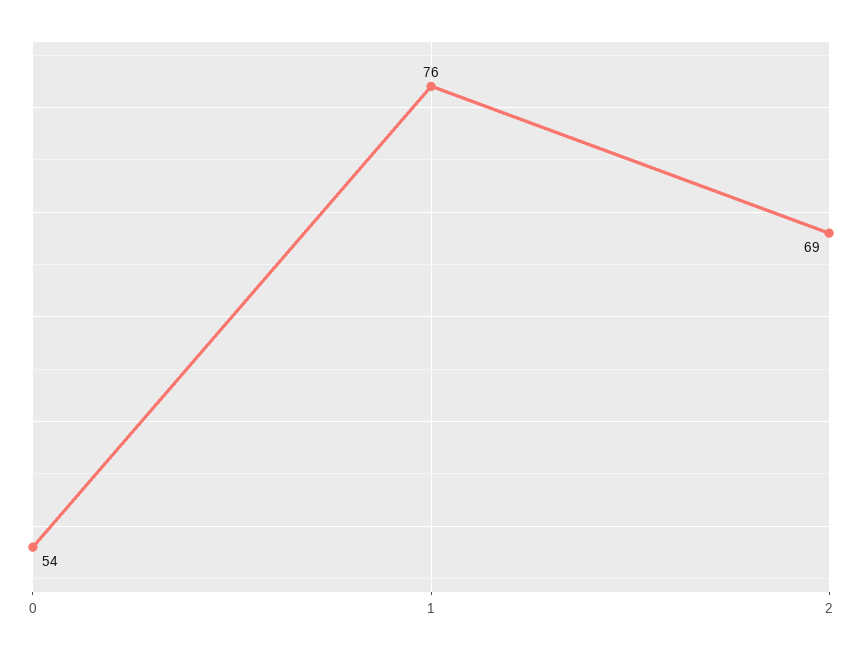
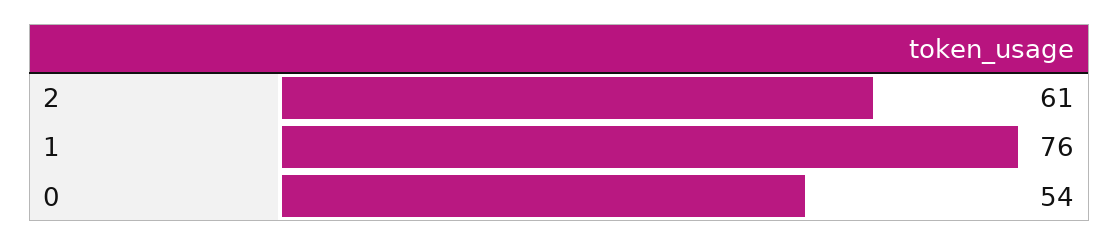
  {
    "0": 54,
    "1": 76,
-   "2": 69
+   "2": 61
  }

